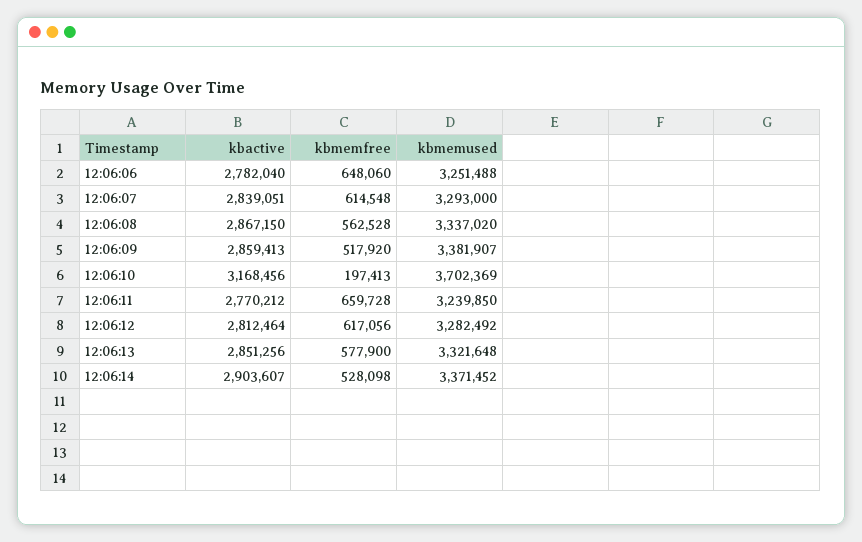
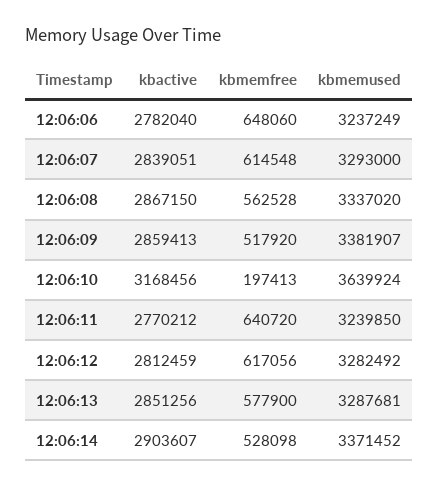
  {
    "kbactive": {
      "12:06:06": 2782040,
      "12:06:07": 2839051,
      "12:06:08": 2867150,
      "12:06:09": 2859413,
      "12:06:10": 3168456,
      "12:06:11": 2770212,
-     "12:06:12": 2812464,
+     "12:06:12": 2812459,
      "12:06:13": 2851256,
      "12:06:14": 2903607
    },
    "kbmemfree": {
      "12:06:06": 648060,
      "12:06:07": 614548,
      "12:06:08": 562528,
      "12:06:09": 517920,
      "12:06:10": 197413,
-     "12:06:11": 659728,
+     "12:06:11": 640720,
      "12:06:12": 617056,
      "12:06:13": 577900,
      "12:06:14": 528098
    },
    "kbmemused": {
-     "12:06:06": 3251488,
+     "12:06:06": 3237249,
      "12:06:07": 3293000,
      "12:06:08": 3337020,
      "12:06:09": 3381907,
-     "12:06:10": 3702369,
+     "12:06:10": 3639924,
      "12:06:11": 3239850,
      "12:06:12": 3282492,
-     "12:06:13": 3321648,
+     "12:06:13": 3287681,
      "12:06:14": 3371452
    }
  }

